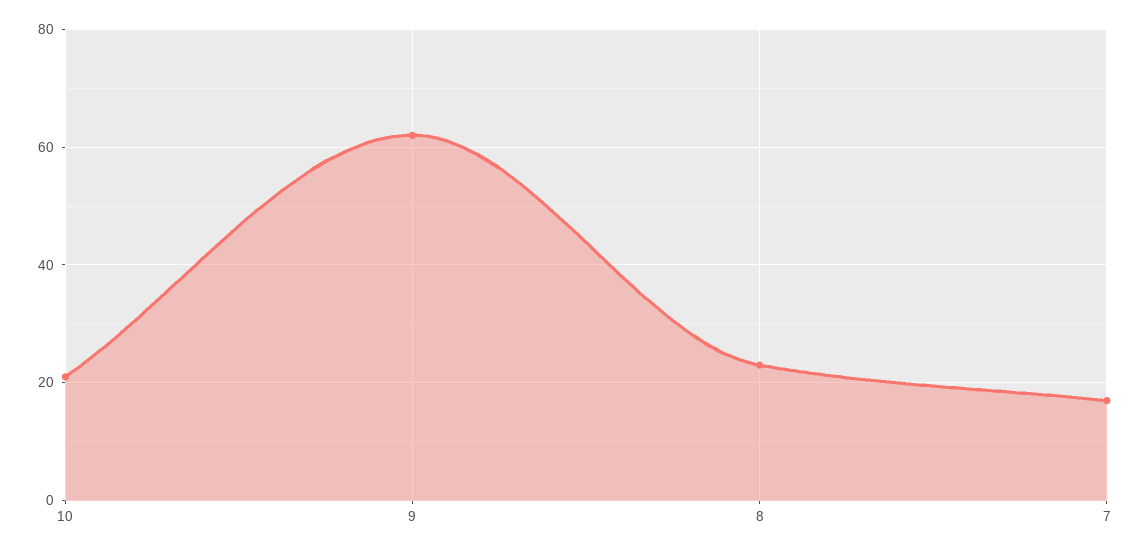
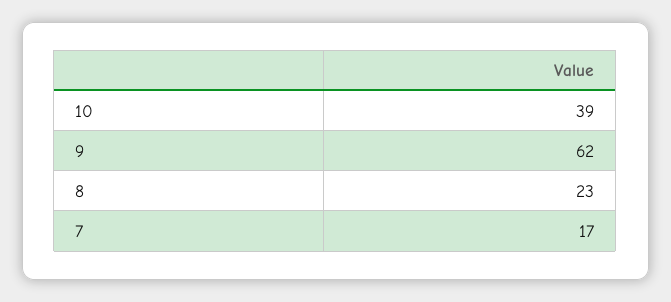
  {
-   "10": 20,
+   "10": 39,
    "9": 62,
    "8": 23,
    "7": 17
  }

